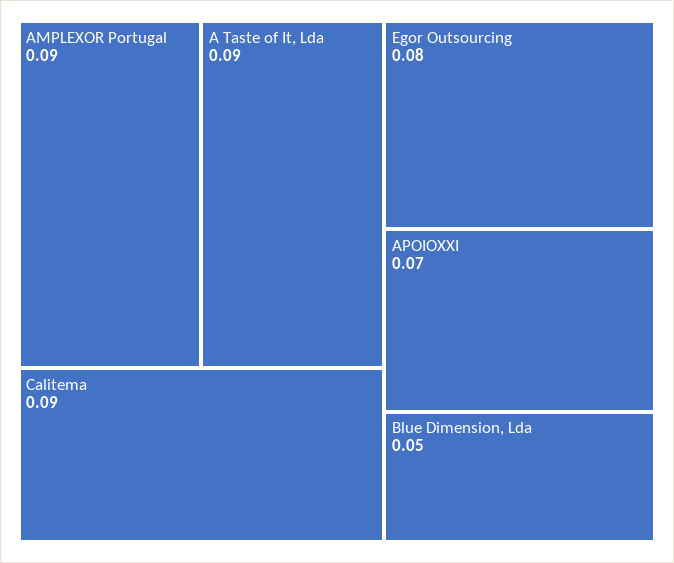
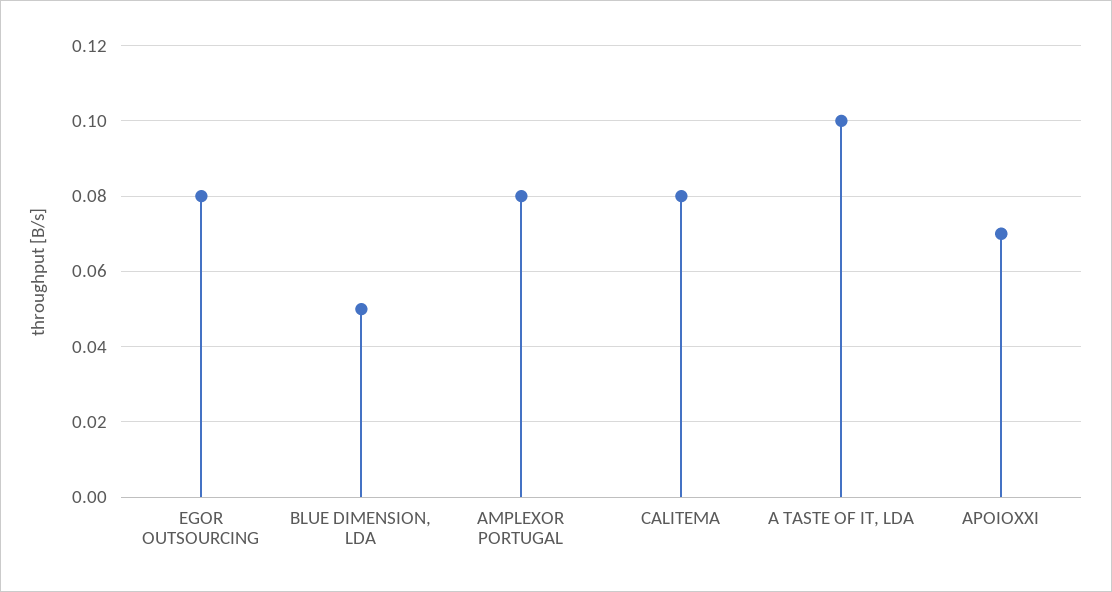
  {
-   "AMPLEXOR Portugal": 0.09,
+   "AMPLEXOR Portugal": 0.08,
-   "A Taste of It, Lda": 0.09,
+   "A Taste of It, Lda": 0.1,
-   "Calitema": 0.09,
+   "Calitema": 0.08,
    "Egor Outsourcing": 0.08,
    "APOIOXXI": 0.07,
    "Blue Dimension, Lda": 0.05
  }

